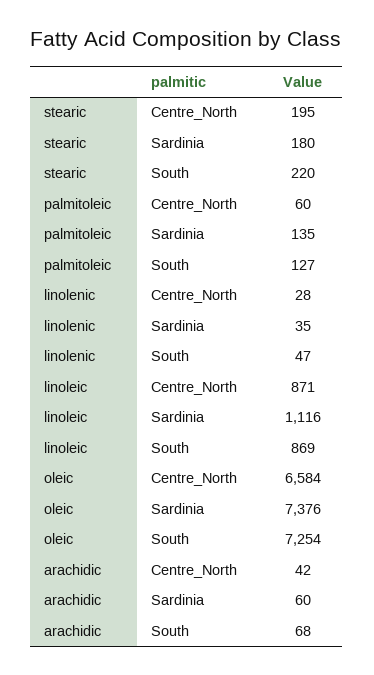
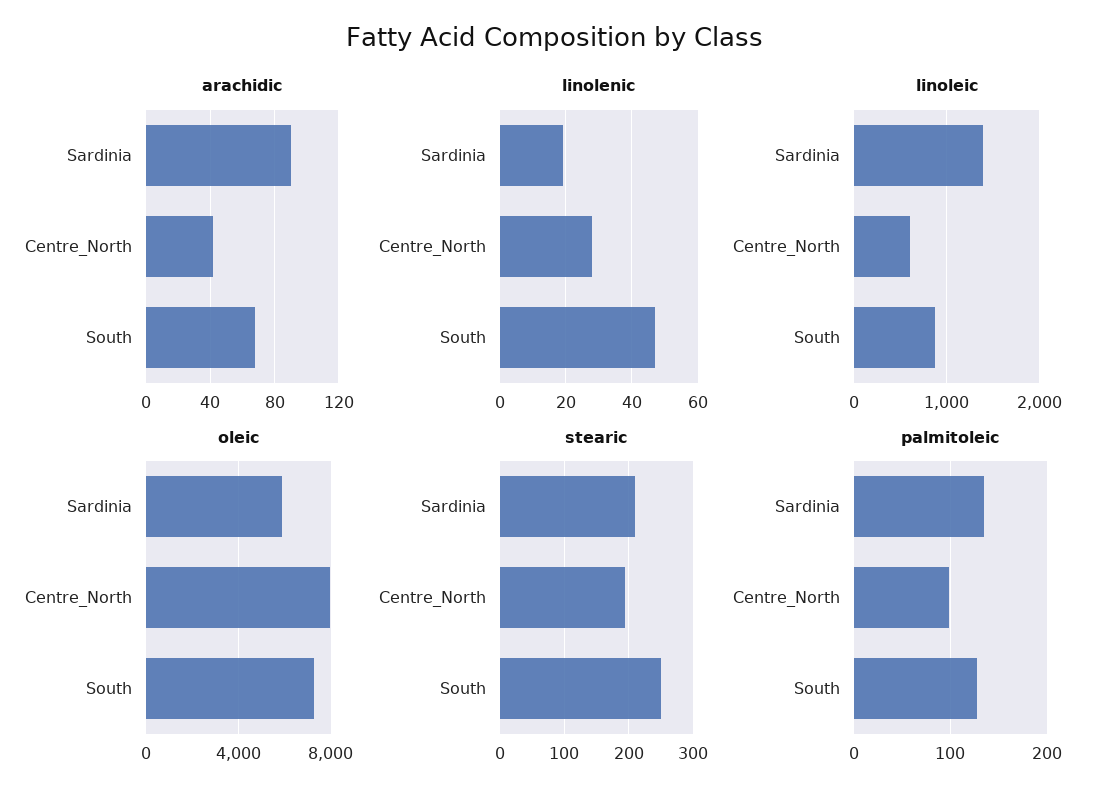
  {
    "stearic": {
      "Centre_North": 195,
-     "Sardinia": 180,
+     "Sardinia": 210,
-     "South": 220
+     "South": 250
    },
    "palmitoleic": {
-     "Centre_North": 60,
+     "Centre_North": 100,
      "Sardinia": 135,
      "South": 127
    },
    "linolenic": {
      "Centre_North": 28,
-     "Sardinia": 35,
+     "Sardinia": 20,
      "South": 47
    },
    "linoleic": {
-     "Centre_North": 871,
+     "Centre_North": 600,
-     "Sardinia": 1116,
+     "Sardinia": 1400,
      "South": 869
    },
    "oleic": {
-     "Centre_North": 6584,
+     "Centre_North": 8000,
-     "Sardinia": 7376,
+     "Sardinia": 6000,
      "South": 7254
    },
    "arachidic": {
      "Centre_North": 42,
-     "Sardinia": 60,
+     "Sardinia": 90,
      "South": 68
    }
  }

